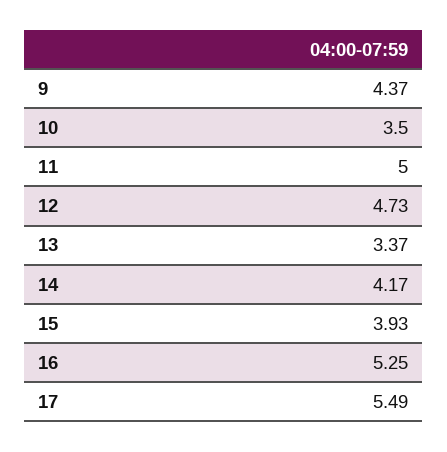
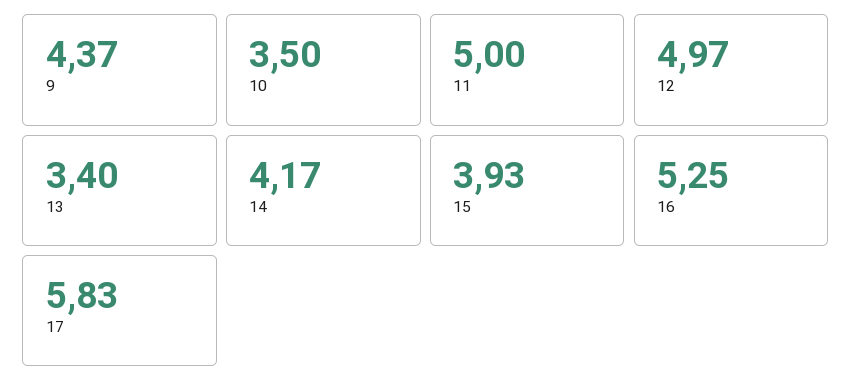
  {
    "9": 4.37,
    "10": 3.5,
    "11": 5,
-   "12": 4.73,
+   "12": 4.97,
-   "13": 3.37,
+   "13": 3.4,
    "14": 4.17,
    "15": 3.93,
    "16": 5.25,
-   "17": 5.49
+   "17": 5.83
  }

